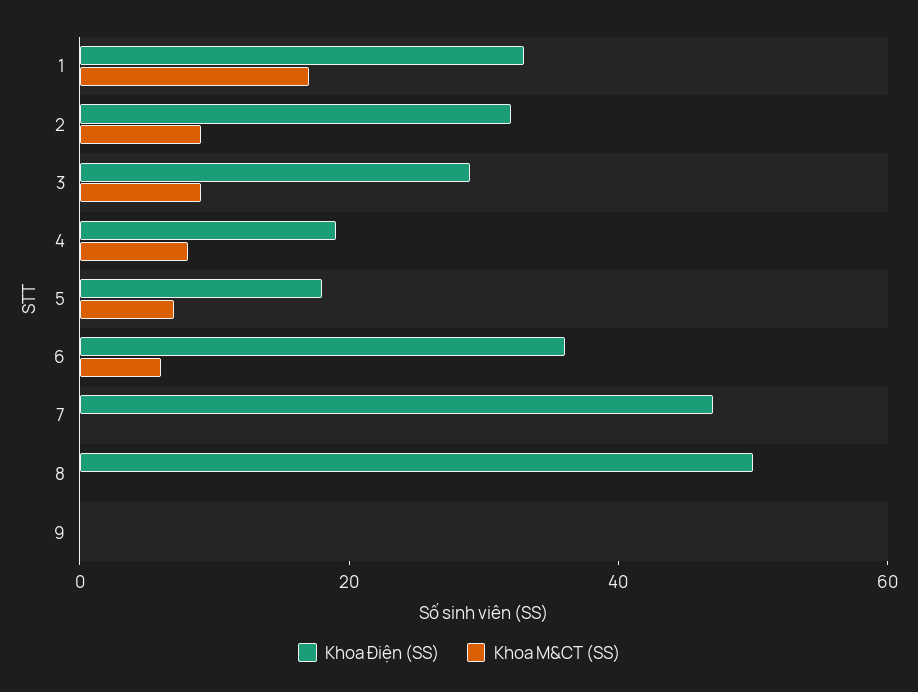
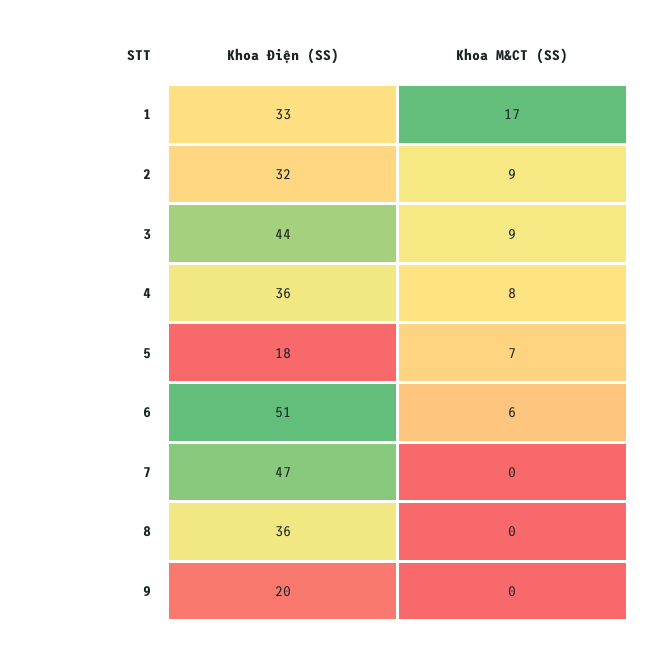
  {
    "Khoa Điện (SS)": {
      "1": 33,
      "2": 32,
-     "3": 30,
+     "3": 44,
-     "4": 20,
+     "4": 36,
      "5": 18,
-     "6": 35,
+     "6": 51,
      "7": 47,
-     "8": 50,
+     "8": 36,
-     "9": 0
+     "9": 20
    },
    "Khoa M&CT (SS)": {
      "1": 17,
      "2": 9,
      "3": 9,
      "4": 8,
      "5": 7,
      "6": 6,
      "7": 0,
      "8": 0,
      "9": 0
    }
  }

